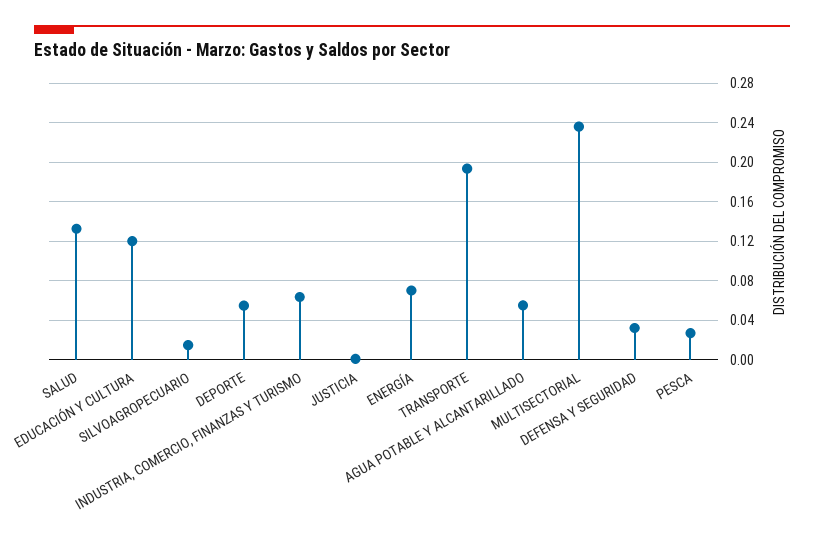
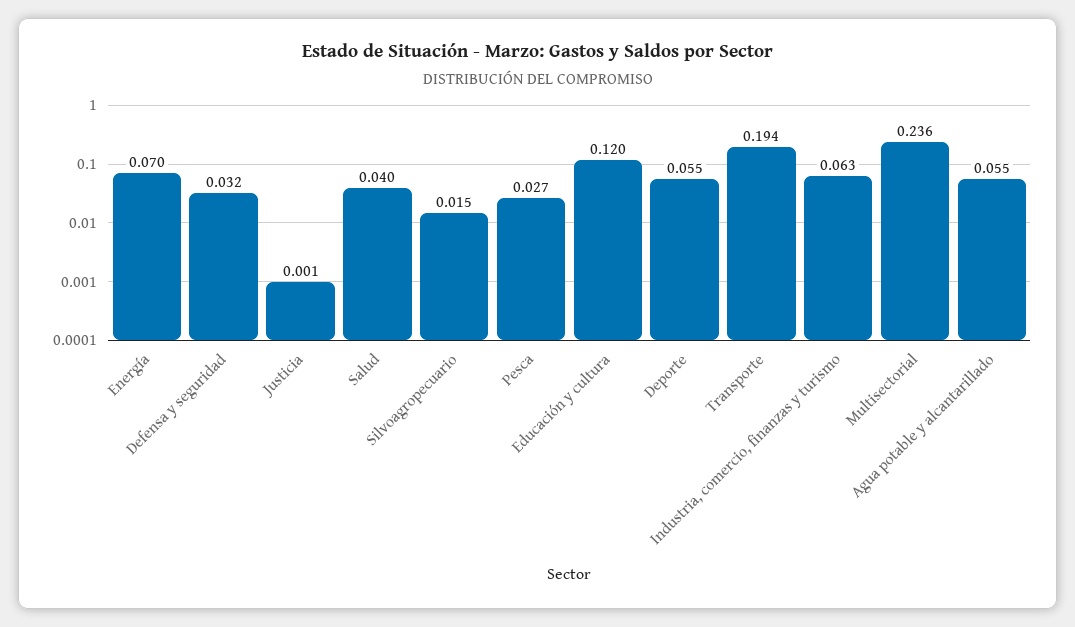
  {
-   "SALUD": 0.13,
+   "SALUD": 0.04,
    "EDUCACIÓN Y CULTURA": 0.12,
    "SILVOAGROPECUARIO": 0.015,
    "DEPORTE": 0.055,
    "INDUSTRIA, COMERCIO, FINANZAS Y TURISMO": 0.063,
    "JUSTICIA": 0.001,
    "ENERGÍA": 0.07,
    "TRANSPORTE": 0.194,
    "AGUA POTABLE Y ALCANTARILLADO": 0.055,
    "MULTISECTORIAL": 0.236,
    "DEFENSA Y SEGURIDAD": 0.032,
    "PESCA": 0.027
  }

